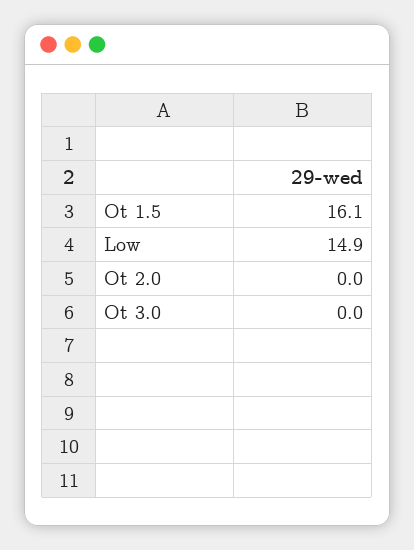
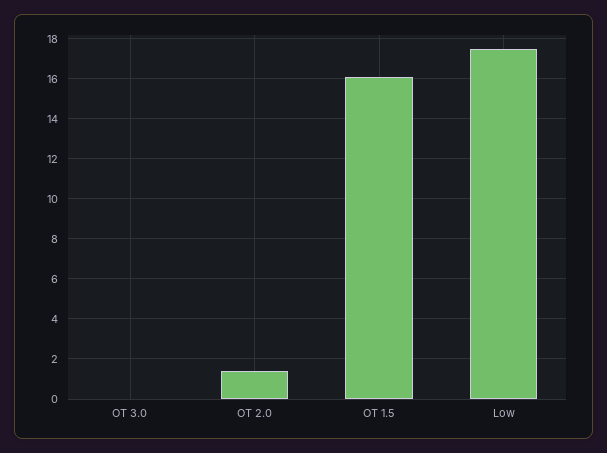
  {
    "Ot 1.5": 16.1,
-   "Low": 14.9,
+   "Low": 17.5,
-   "Ot 2.0": 0,
+   "Ot 2.0": 1.5,
    "Ot 3.0": 0
  }

